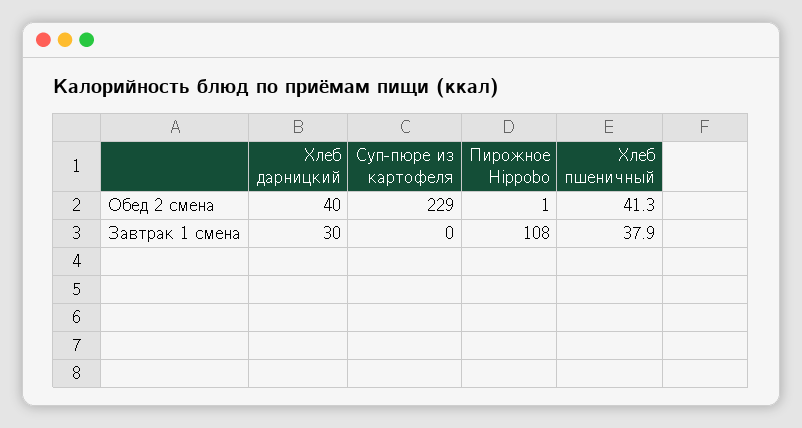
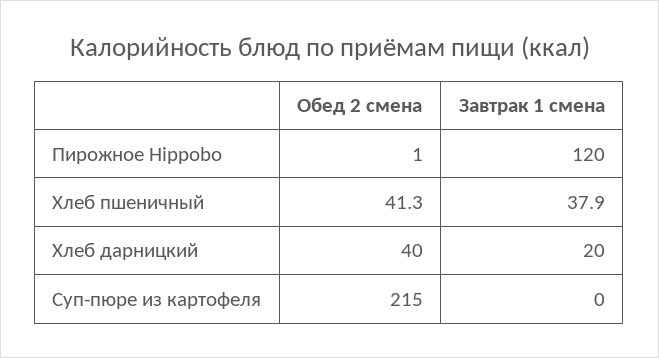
  {
    "Хлеб дарницкий": {
      "Обед 2 смена": 40,
-     "Завтрак 1 смена": 30
+     "Завтрак 1 смена": 20
    },
    "Суп-пюре из картофеля": {
-     "Обед 2 смена": 229,
+     "Обед 2 смена": 215,
      "Завтрак 1 смена": 0
    },
    "Пирожное Hippobo": {
      "Обед 2 смена": 1,
-     "Завтрак 1 смена": 108
+     "Завтрак 1 смена": 120
    },
    "Хлеб пшеничный": {
      "Обед 2 смена": 41.3,
      "Завтрак 1 смена": 37.9
    }
  }

